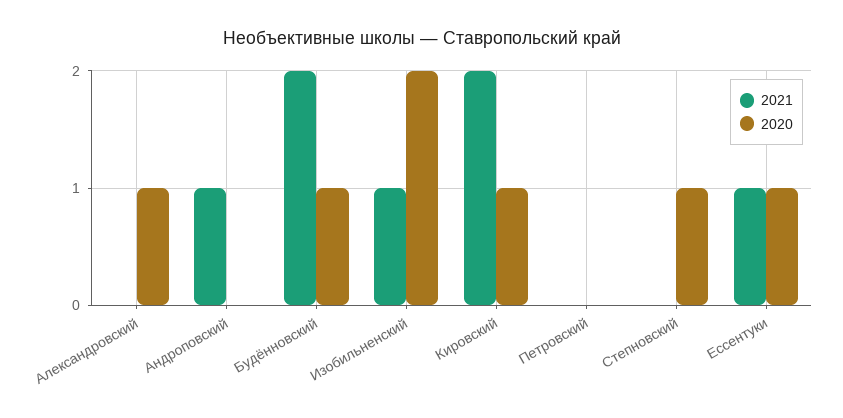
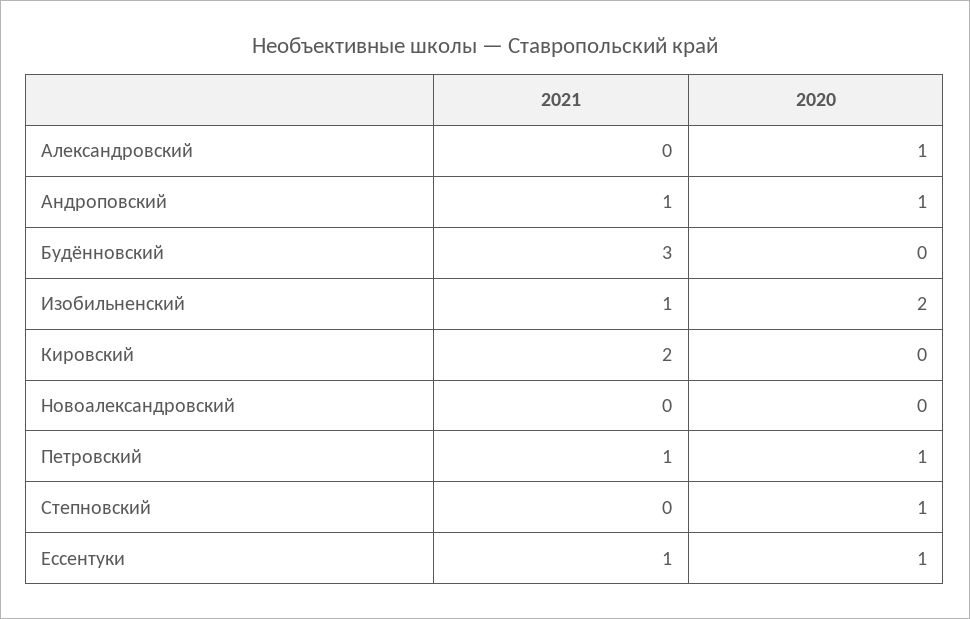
  {
    "2021": {
      "Александровский": 0,
      "Андроповский": 1,
-     "Будённовский": 2,
+     "Будённовский": 3,
      "Изобильненский": 1,
      "Кировский": 2,
-     "Петровский": 0,
+     "Петровский": 1,
      "Степновский": 0,
-     "Ессентуки": 1
+     "Ессентуки": 1,
+     "Новоалександровский": 0
    },
    "2020": {
      "Александровский": 1,
-     "Андроповский": 0,
+     "Андроповский": 1,
-     "Будённовский": 1,
+     "Будённовский": 0,
      "Изобильненский": 2,
-     "Кировский": 1,
+     "Кировский": 0,
-     "Петровский": 0,
+     "Петровский": 1,
      "Степновский": 1,
-     "Ессентуки": 1
+     "Ессентуки": 1,
+     "Новоалександровский": 0
    }
  }

